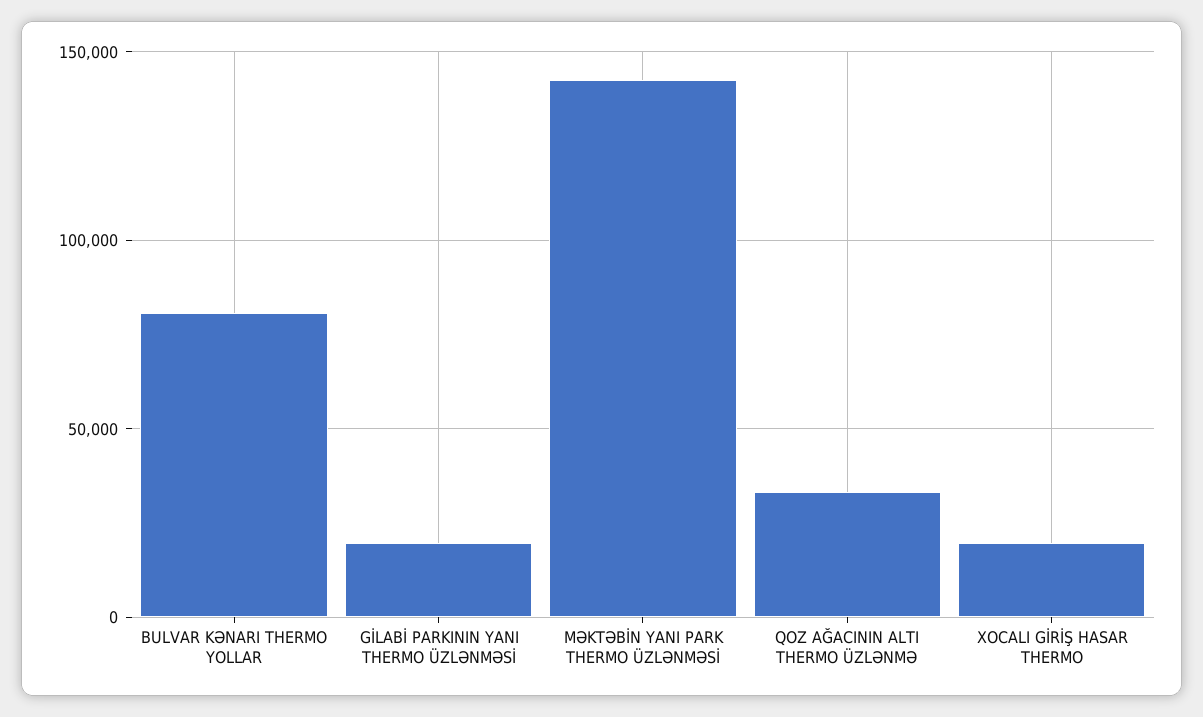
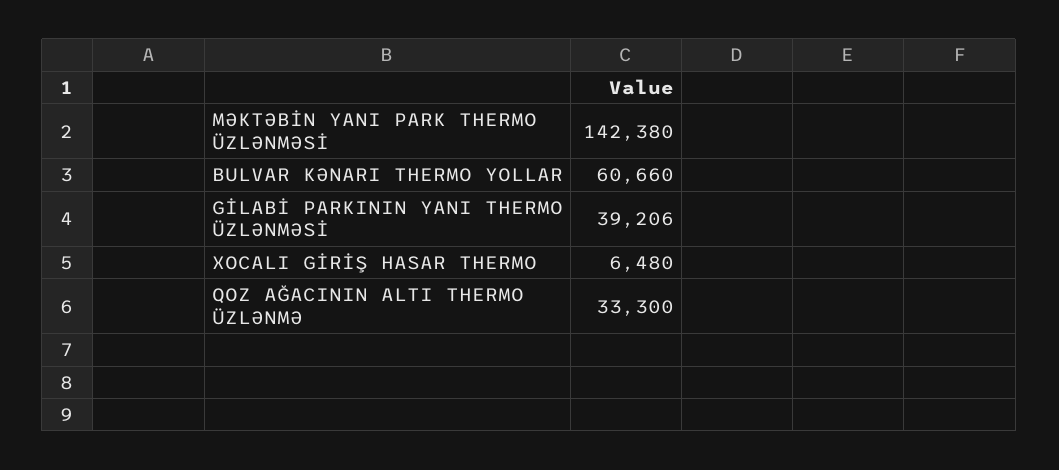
  {
-   "BULVAR KƏNARI THERMO YOLLAR": 80000,
+   "BULVAR KƏNARI THERMO YOLLAR": 60660,
-   "GİLABİ PARKININ YANI THERMO ÜZLƏNMƏSİ": 20000,
+   "GİLABİ PARKININ YANI THERMO ÜZLƏNMƏSİ": 39206,
    "MƏKTƏBİN YANI PARK THERMO ÜZLƏNMƏSİ": 142380,
    "QOZ AĞACININ ALTI THERMO ÜZLƏNMƏ": 33300,
-   "XOCALI GİRİŞ HASAR THERMO": 20000
+   "XOCALI GİRİŞ HASAR THERMO": 6480
  }

